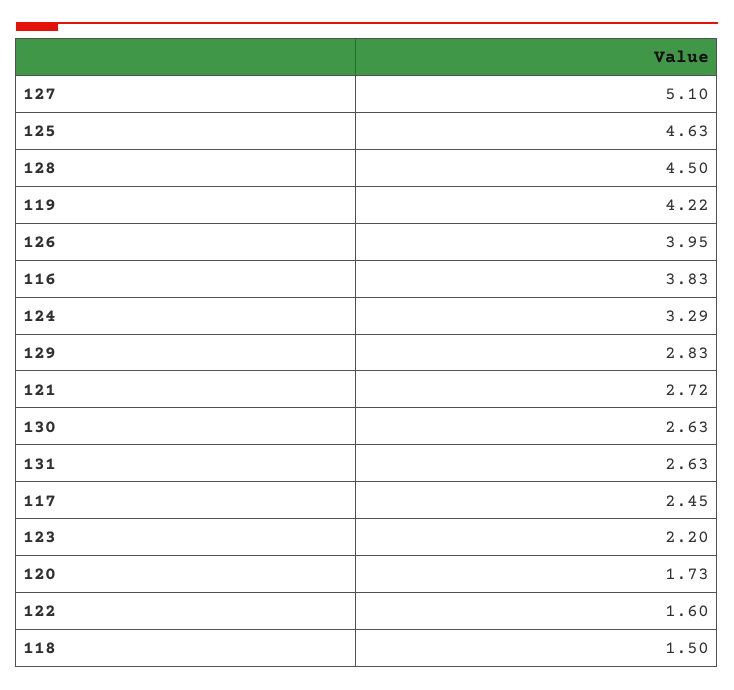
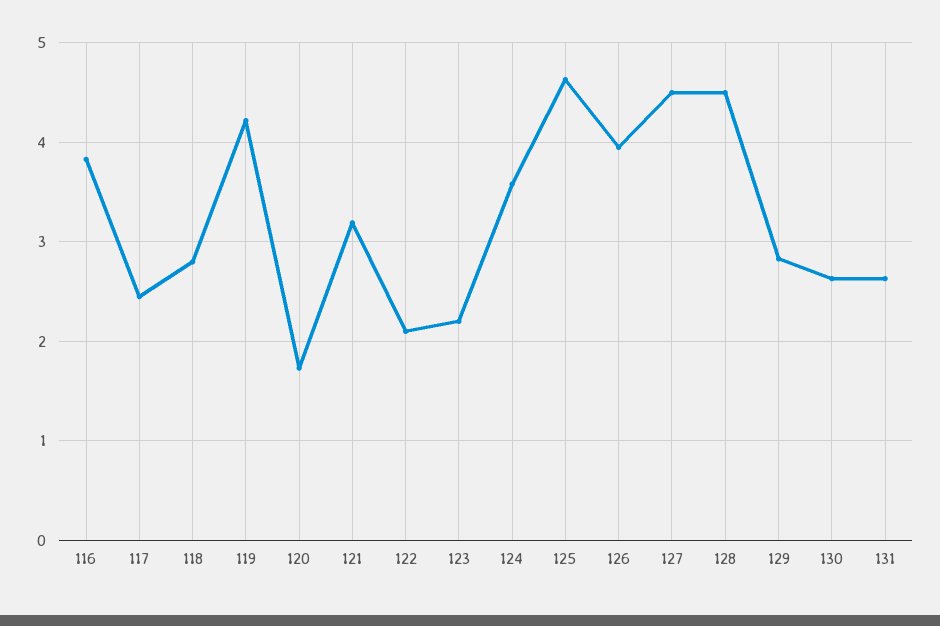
  {
-   "127": 5.1,
+   "127": 4.5,
    "125": 4.63,
    "128": 4.5,
    "119": 4.22,
    "126": 3.95,
    "116": 3.83,
-   "124": 3.29,
+   "124": 3.6,
    "129": 2.83,
-   "121": 2.72,
+   "121": 3.2,
    "130": 2.63,
    "131": 2.63,
    "117": 2.45,
    "123": 2.2,
    "120": 1.73,
-   "122": 1.6,
+   "122": 2.1,
-   "118": 1.5
+   "118": 2.8
  }

